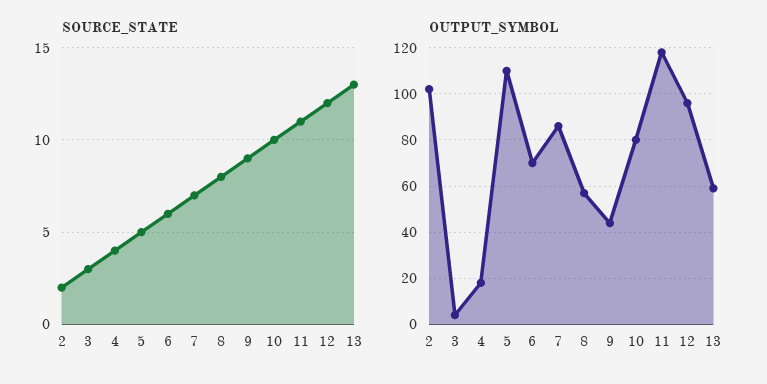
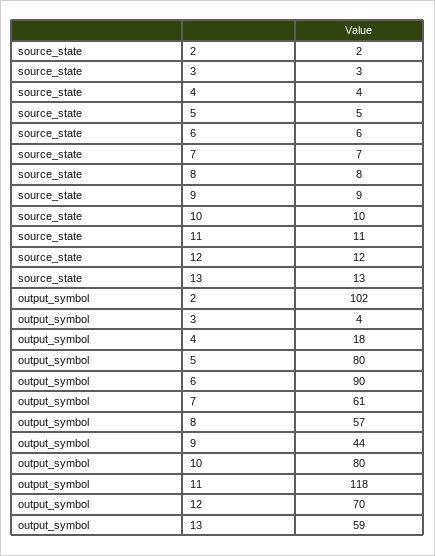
  {
    "SOURCE_STATE": {
      "2": 2,
      "3": 3,
      "4": 4,
      "5": 5,
      "6": 6,
      "7": 7,
      "8": 8,
      "9": 9,
      "10": 10,
      "11": 11,
      "12": 12,
      "13": 13
    },
    "OUTPUT_SYMBOL": {
      "2": 102,
      "3": 4,
      "4": 18,
-     "5": 110,
+     "5": 80,
-     "6": 70,
+     "6": 90,
-     "7": 85,
+     "7": 61,
      "8": 57,
      "9": 44,
      "10": 80,
      "11": 118,
-     "12": 95,
+     "12": 70,
      "13": 59
    }
  }

